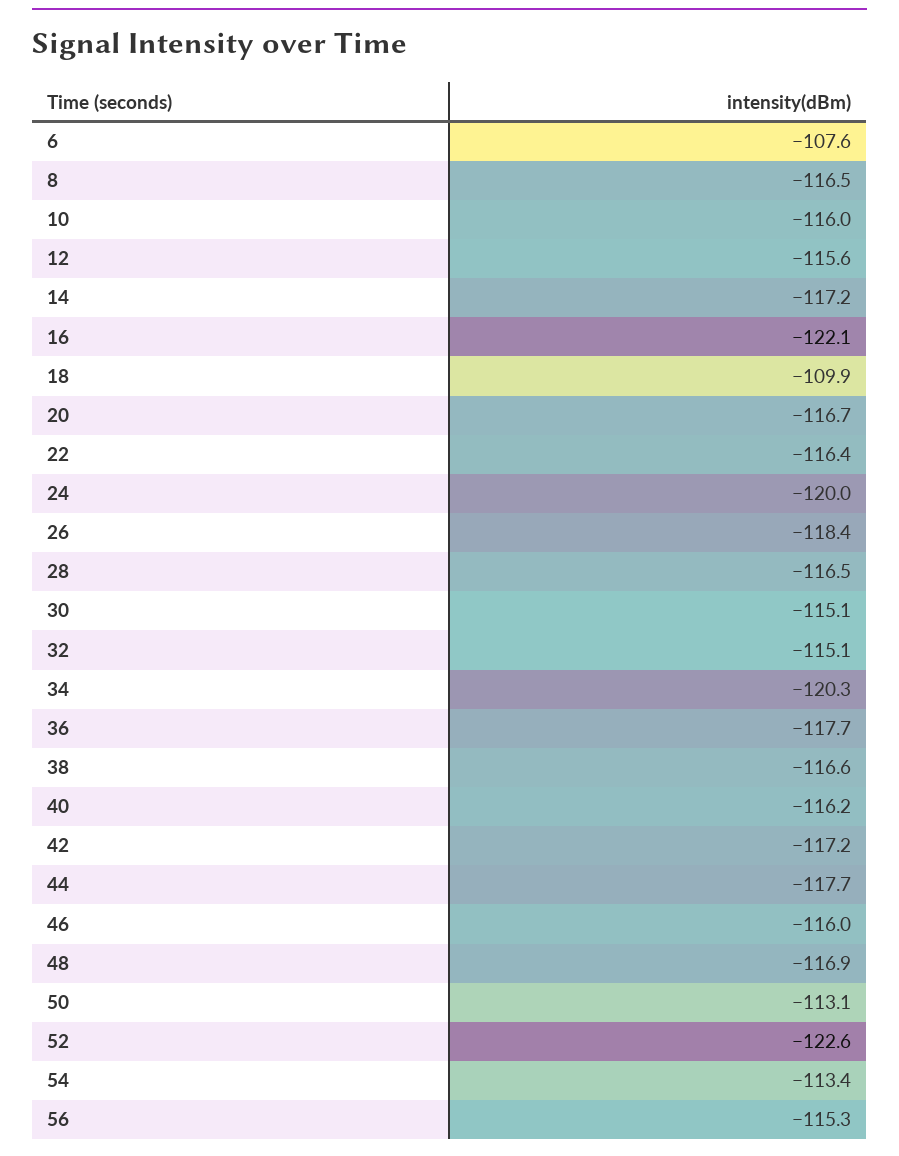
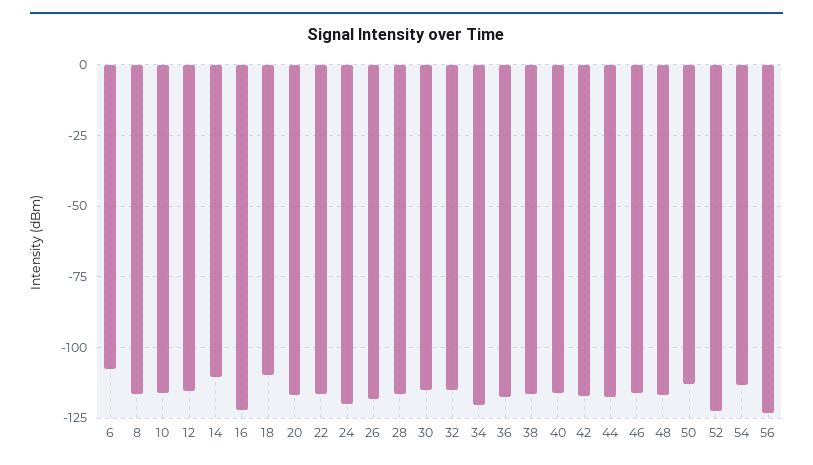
  {
    "6": -107.6,
    "8": -116.5,
    "10": -116,
    "12": -115.6,
-   "14": -117.2,
+   "14": -110,
    "16": -122.1,
    "18": -109.9,
    "20": -116.7,
    "22": -116.4,
    "24": -120,
    "26": -118.4,
    "28": -116.5,
    "30": -115.1,
    "32": -115.1,
    "34": -120.3,
    "36": -117.7,
    "38": -116.6,
    "40": -116.2,
    "42": -117.2,
    "44": -117.7,
    "46": -116,
    "48": -116.9,
    "50": -113.1,
    "52": -122.6,
    "54": -113.4,
-   "56": -115.3
+   "56": -122.5
  }

